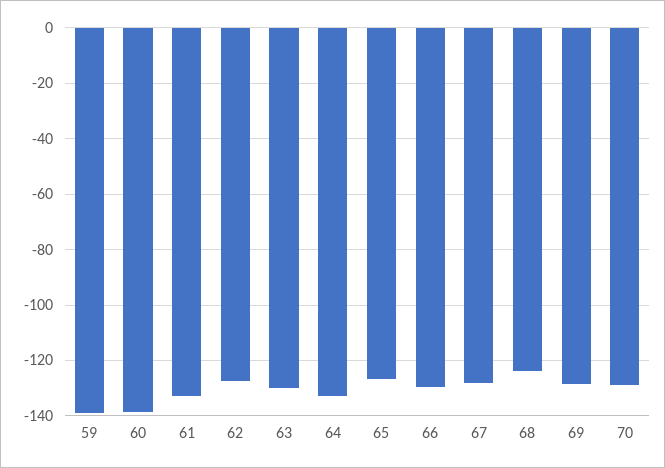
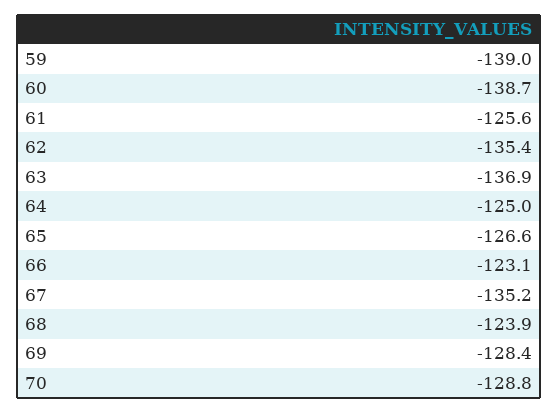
  {
    "59": -139,
    "60": -138.7,
-   "61": -132.5,
+   "61": -125.6,
-   "62": -127.5,
+   "62": -135.4,
-   "63": -130,
+   "63": -136.9,
-   "64": -132.5,
+   "64": -125,
    "65": -126.6,
-   "66": -130,
+   "66": -123.1,
-   "67": -127.5,
+   "67": -135.2,
    "68": -123.9,
    "69": -128.4,
    "70": -128.8
  }

